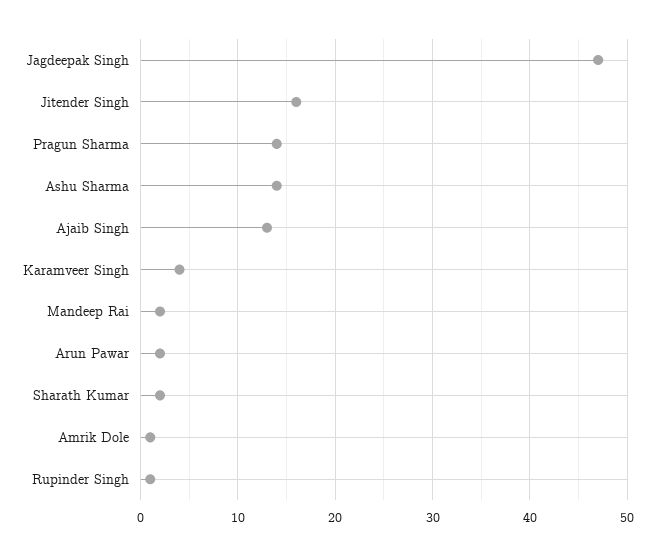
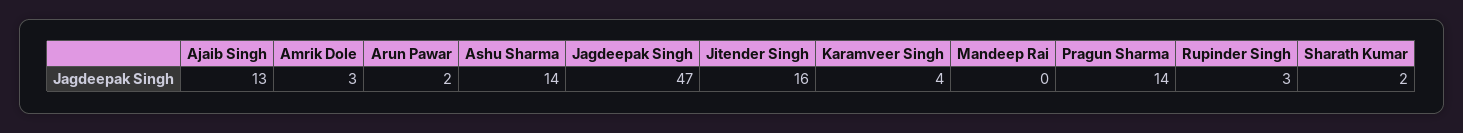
  {
    "Jagdeepak Singh": 47,
    "Jitender Singh": 16,
    "Pragun Sharma": 14,
    "Ashu Sharma": 14,
    "Ajaib Singh": 13,
    "Karamveer Singh": 4,
-   "Mandeep Rai": 2,
+   "Mandeep Rai": 0,
    "Arun Pawar": 2,
    "Sharath Kumar": 2,
-   "Amrik Dole": 1,
+   "Amrik Dole": 3,
-   "Rupinder Singh": 1
+   "Rupinder Singh": 3
  }

